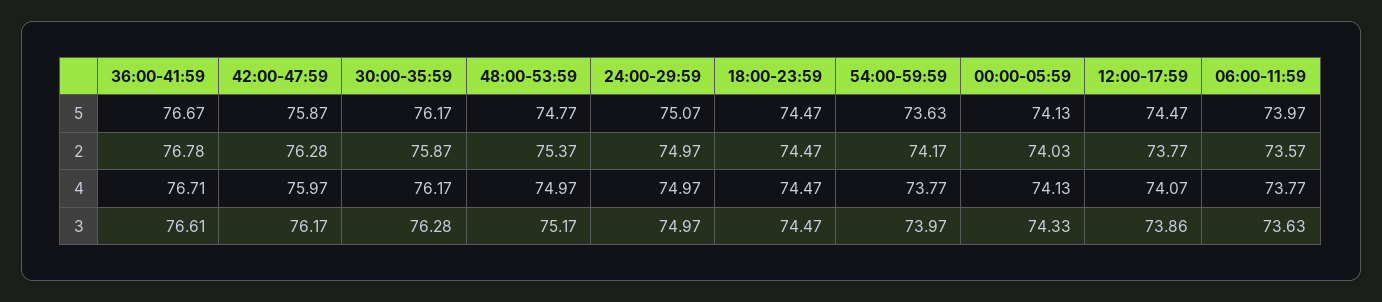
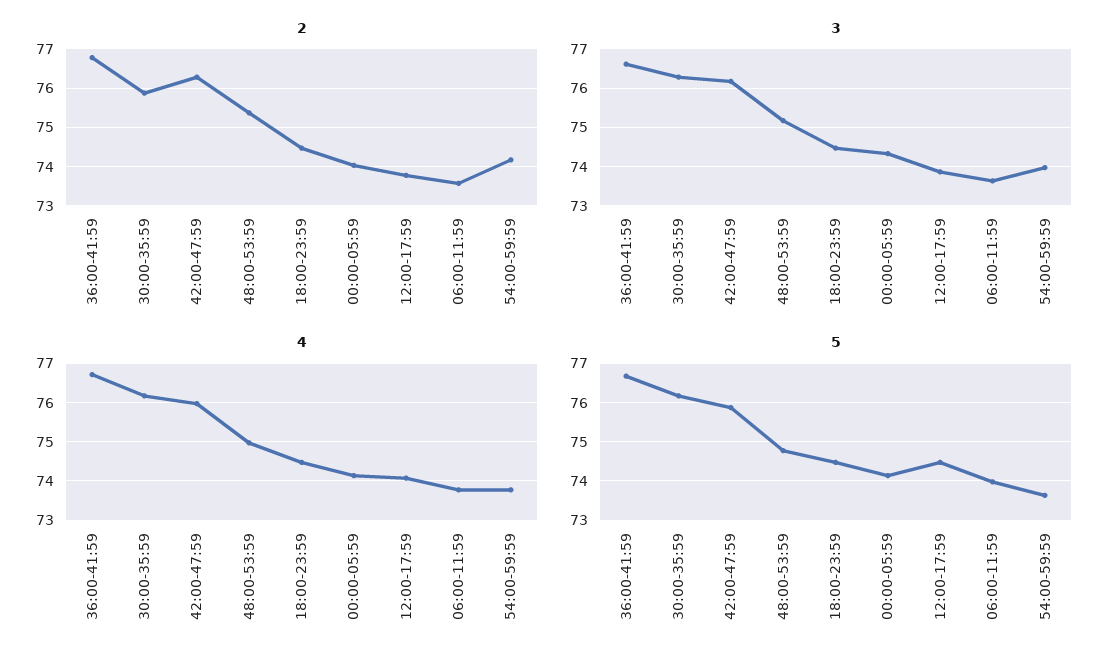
  {
    "5": {
      "36:00-41:59": 76.67,
      "42:00-47:59": 75.87,
      "30:00-35:59": 76.17,
      "48:00-53:59": 74.77,
-     "24:00-29:59": 75.07,
      "18:00-23:59": 74.47,
      "54:00-59:59": 73.63,
      "00:00-05:59": 74.13,
      "12:00-17:59": 74.47,
      "06:00-11:59": 73.97
    },
    "2": {
      "36:00-41:59": 76.78,
      "42:00-47:59": 76.28,
      "30:00-35:59": 75.87,
      "48:00-53:59": 75.37,
-     "24:00-29:59": 74.97,
      "18:00-23:59": 74.47,
      "54:00-59:59": 74.17,
      "00:00-05:59": 74.03,
      "12:00-17:59": 73.77,
      "06:00-11:59": 73.57
    },
    "4": {
      "36:00-41:59": 76.71,
      "42:00-47:59": 75.97,
      "30:00-35:59": 76.17,
      "48:00-53:59": 74.97,
-     "24:00-29:59": 74.97,
      "18:00-23:59": 74.47,
      "54:00-59:59": 73.77,
      "00:00-05:59": 74.13,
      "12:00-17:59": 74.07,
      "06:00-11:59": 73.77
    },
    "3": {
      "36:00-41:59": 76.61,
      "42:00-47:59": 76.17,
      "30:00-35:59": 76.28,
      "48:00-53:59": 75.17,
-     "24:00-29:59": 74.97,
      "18:00-23:59": 74.47,
      "54:00-59:59": 73.97,
      "00:00-05:59": 74.33,
      "12:00-17:59": 73.86,
      "06:00-11:59": 73.63
    }
  }

